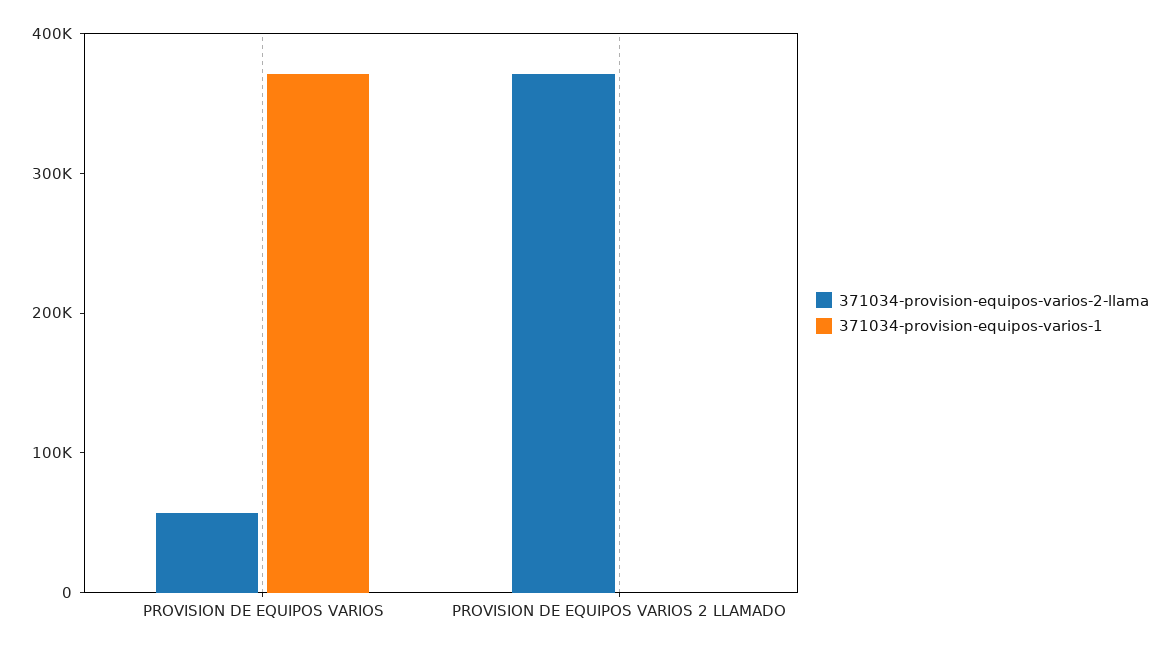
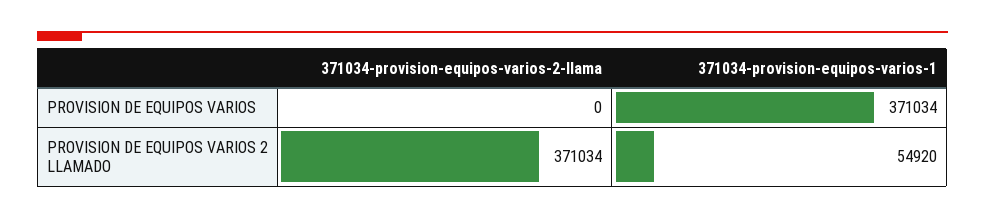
  {
    "371034-provision-equipos-varios-2-llama": {
-     "PROVISION DE EQUIPOS VARIOS": 60000,
+     "PROVISION DE EQUIPOS VARIOS": 0,
      "PROVISION DE EQUIPOS VARIOS 2 LLAMADO": 371034
    },
    "371034-provision-equipos-varios-1": {
      "PROVISION DE EQUIPOS VARIOS": 371034,
-     "PROVISION DE EQUIPOS VARIOS 2 LLAMADO": 0
+     "PROVISION DE EQUIPOS VARIOS 2 LLAMADO": 54920
    }
  }

